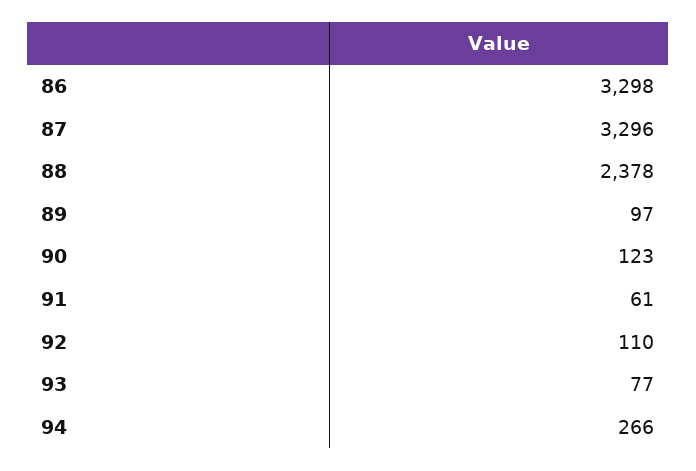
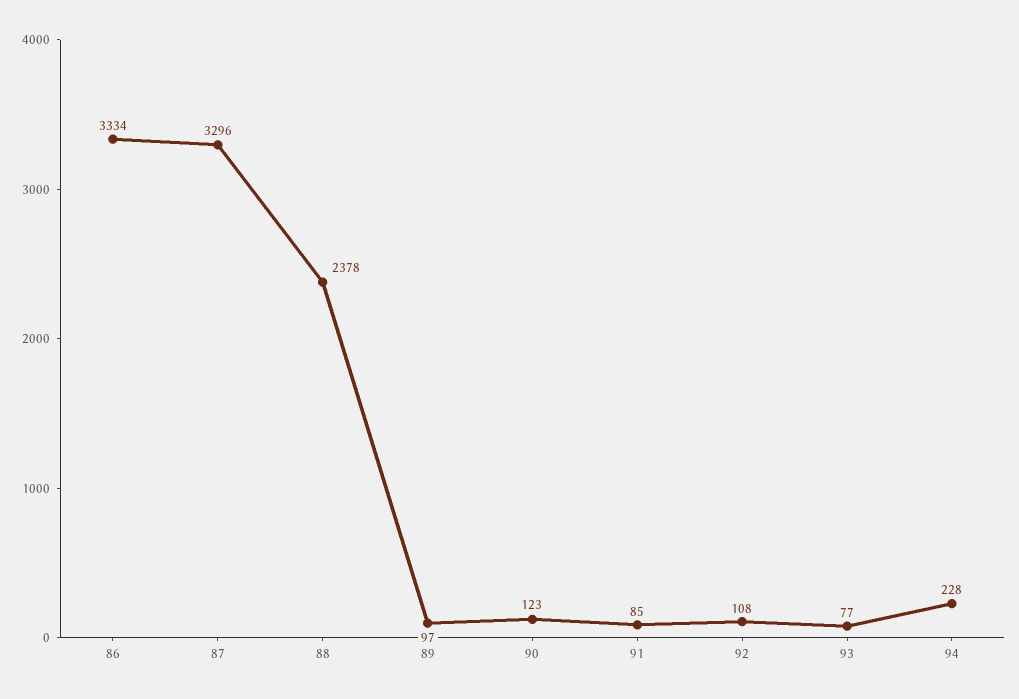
  {
-   "86": 3298,
+   "86": 3334,
    "87": 3296,
    "88": 2378,
    "89": 97,
    "90": 123,
-   "91": 61,
+   "91": 85,
-   "92": 110,
+   "92": 108,
    "93": 77,
-   "94": 266
+   "94": 228
  }

